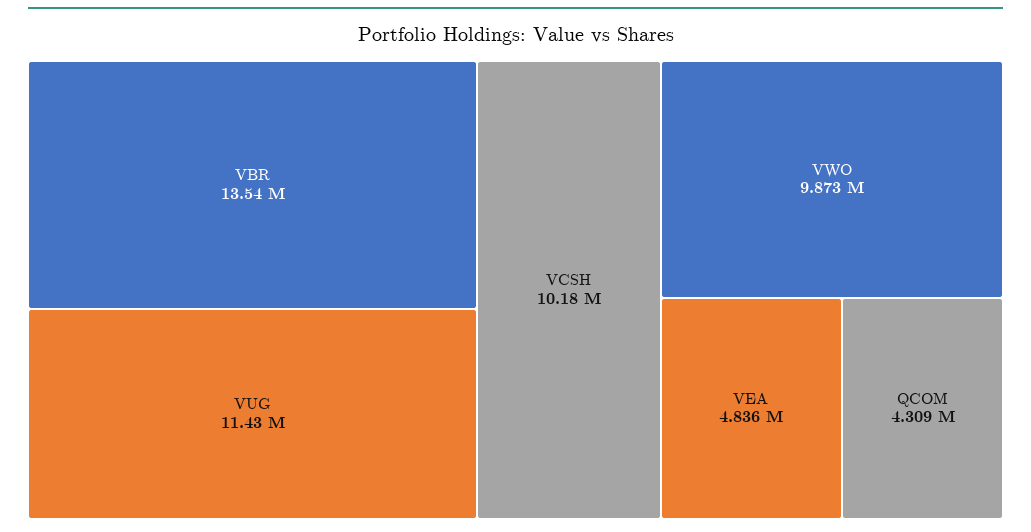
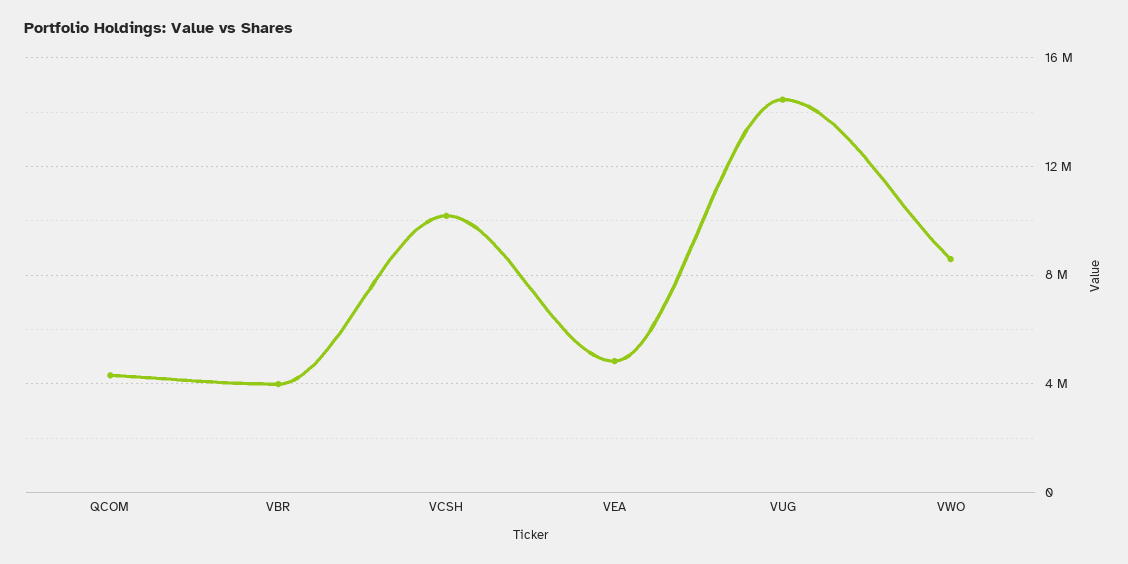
  {
-   "VBR": 13540000,
+   "VBR": 4000000,
-   "VUG": 11430000,
+   "VUG": 14500000,
    "VCSH": 10180000,
-   "VWO": 9873000,
+   "VWO": 8500000,
    "VEA": 4836000,
    "QCOM": 4309000
  }

